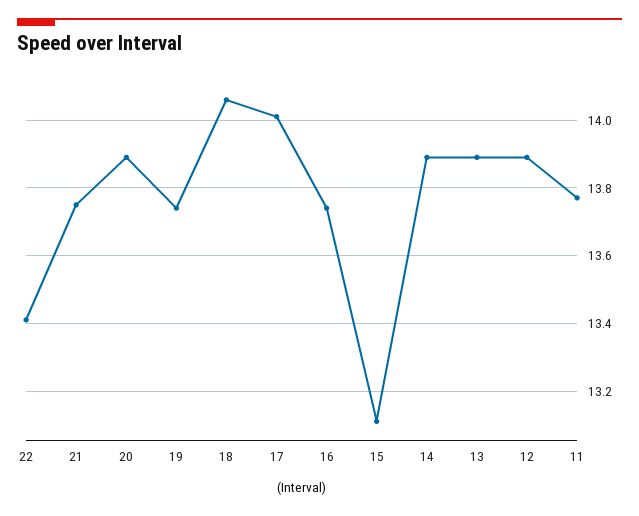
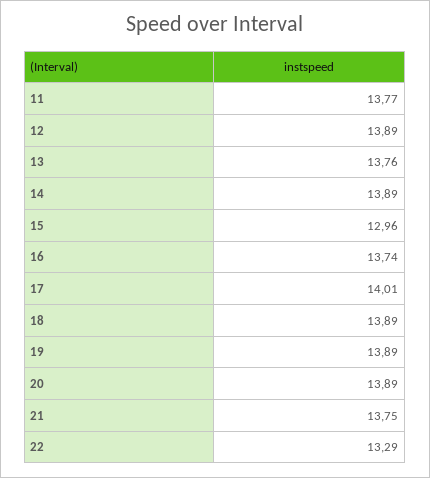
  {
-   "22": 13.4,
+   "22": 13.29,
    "21": 13.75,
    "20": 13.89,
-   "19": 13.75,
+   "19": 13.89,
-   "18": 14.05,
+   "18": 13.89,
    "17": 14.01,
    "16": 13.74,
-   "15": 13.1,
+   "15": 12.96,
    "14": 13.89,
-   "13": 13.9,
+   "13": 13.76,
    "12": 13.89,
    "11": 13.77
  }

